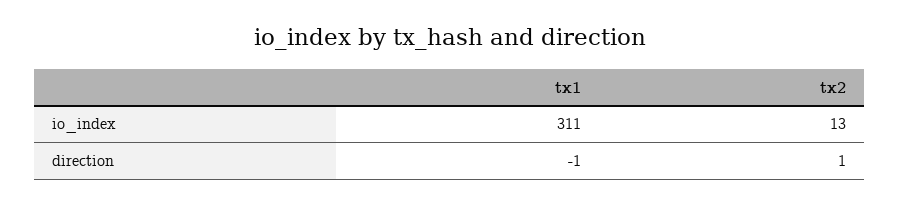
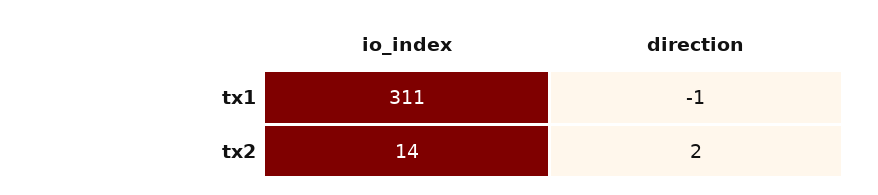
  {
    "tx1": {
      "io_index": 311,
      "direction": -1
    },
    "tx2": {
-     "io_index": 13,
+     "io_index": 14,
-     "direction": 1
+     "direction": 2
    }
  }

